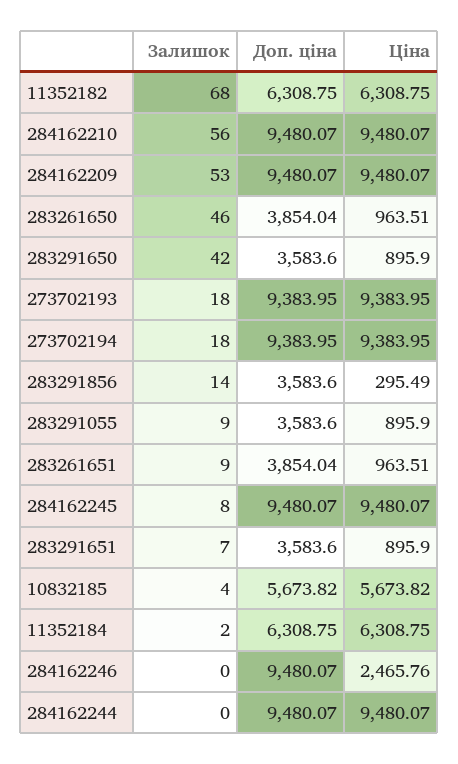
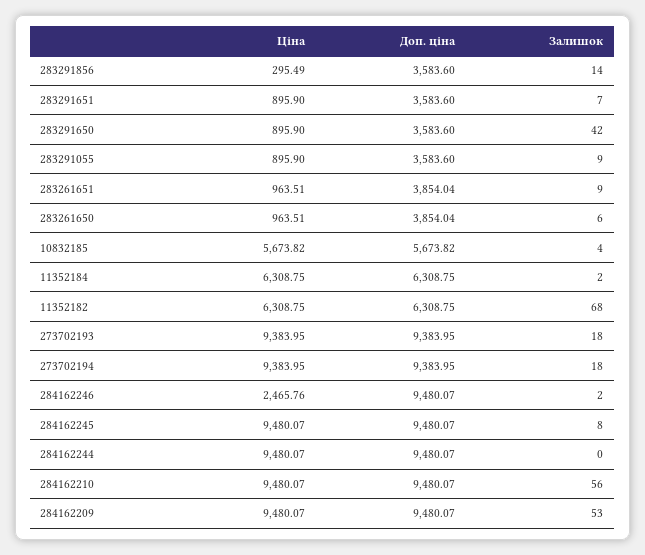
  {
    "Залишок": {
      "11352182": 68,
      "284162210": 56,
      "284162209": 53,
-     "283261650": 46,
+     "283261650": 6,
      "283291650": 42,
      "273702193": 18,
      "273702194": 18,
      "283291856": 14,
      "283291055": 9,
      "283261651": 9,
      "284162245": 8,
      "283291651": 7,
      "10832185": 4,
      "11352184": 2,
-     "284162246": 0,
+     "284162246": 2,
      "284162244": 0
    },
    "Доп. ціна": {
      "11352182": 6308.75,
      "284162210": 9480.07,
      "284162209": 9480.07,
      "283261650": 3854.04,
      "283291650": 3583.6,
      "273702193": 9383.95,
      "273702194": 9383.95,
      "283291856": 3583.6,
      "283291055": 3583.6,
      "283261651": 3854.04,
      "284162245": 9480.07,
      "283291651": 3583.6,
      "10832185": 5673.82,
      "11352184": 6308.75,
      "284162246": 9480.07,
      "284162244": 9480.07
    },
    "Ціна": {
      "11352182": 6308.75,
      "284162210": 9480.07,
      "284162209": 9480.07,
      "283261650": 963.51,
      "283291650": 895.9,
      "273702193": 9383.95,
      "273702194": 9383.95,
      "283291856": 295.49,
      "283291055": 895.9,
      "283261651": 963.51,
      "284162245": 9480.07,
      "283291651": 895.9,
      "10832185": 5673.82,
      "11352184": 6308.75,
      "284162246": 2465.76,
      "284162244": 9480.07
    }
  }

